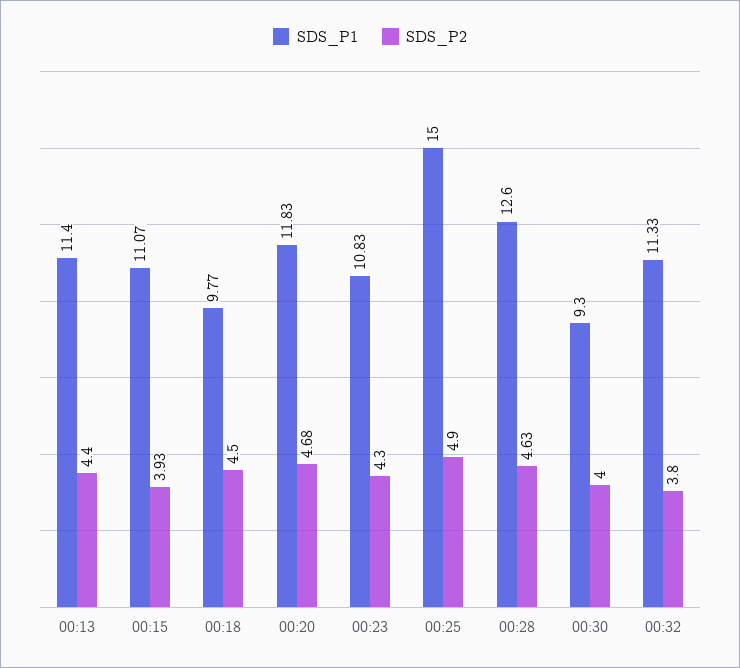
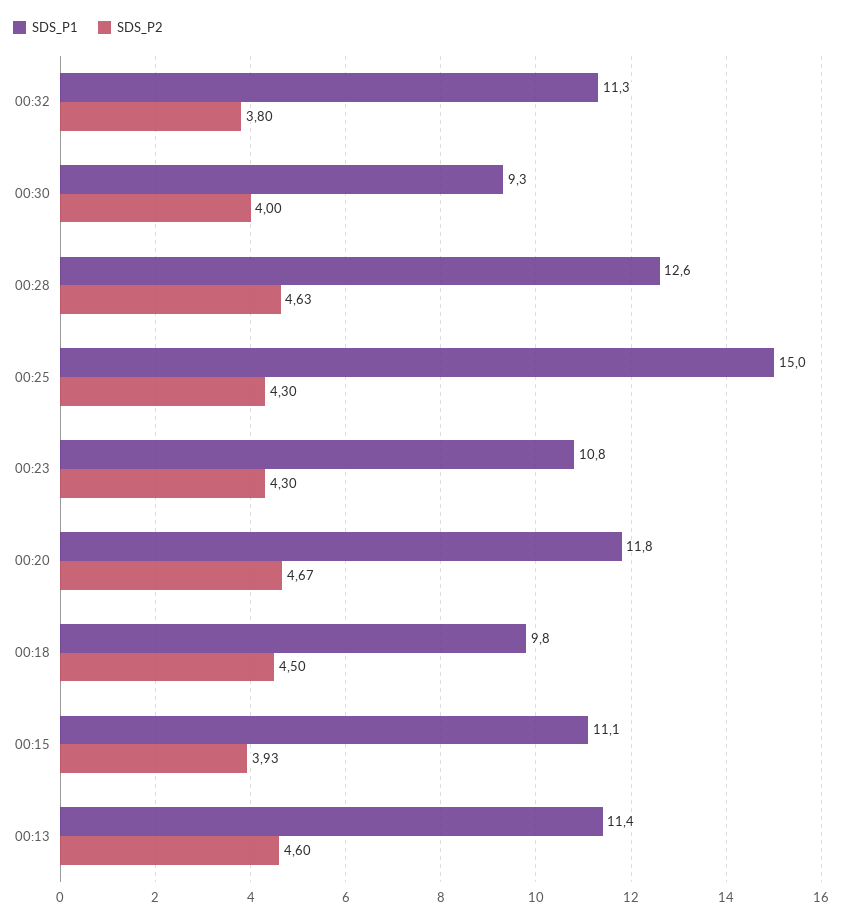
  {
    "SDS_P1": {
      "00:13": 11.4,
      "00:15": 11.07,
      "00:18": 9.77,
      "00:20": 11.83,
      "00:23": 10.83,
      "00:25": 15,
      "00:28": 12.6,
      "00:30": 9.3,
      "00:32": 11.33
    },
    "SDS_P2": {
-     "00:13": 4.4,
+     "00:13": 4.6,
      "00:15": 3.93,
      "00:18": 4.5,
-     "00:20": 4.68,
+     "00:20": 4.67,
      "00:23": 4.3,
-     "00:25": 4.9,
+     "00:25": 4.3,
      "00:28": 4.63,
      "00:30": 4,
      "00:32": 3.8
    }
  }

